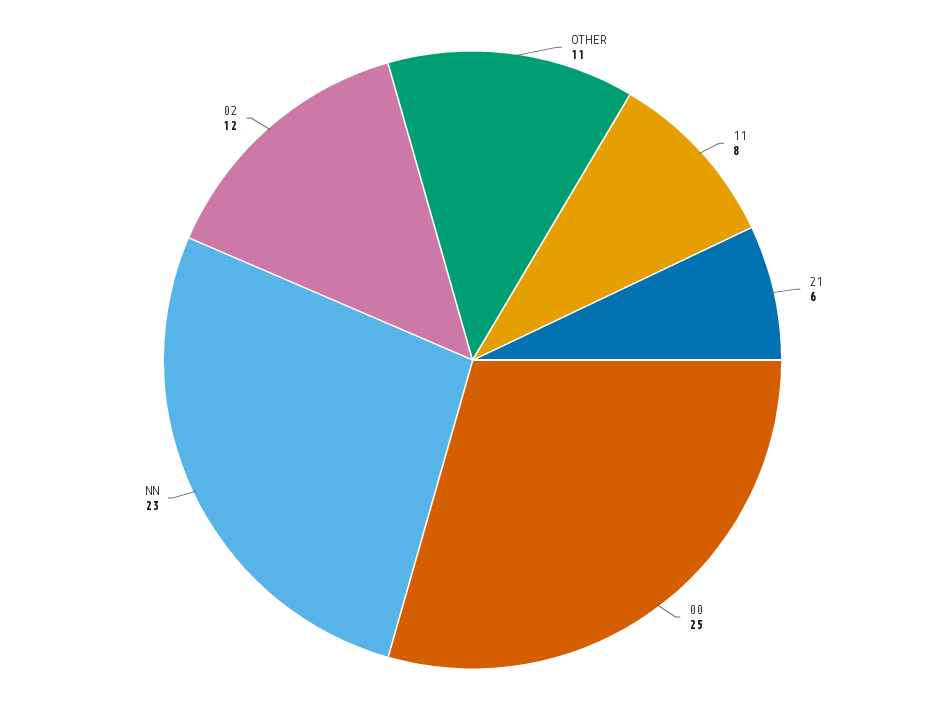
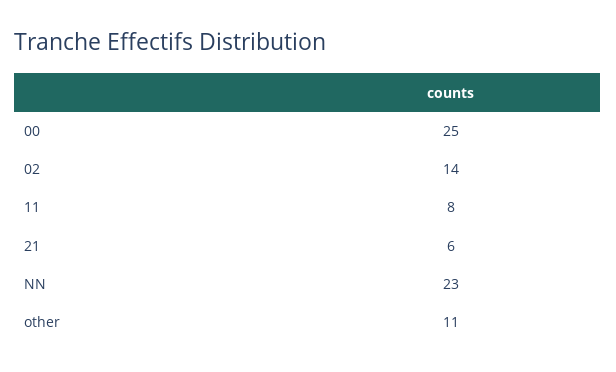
  {
    "OTHER": 11,
    "11": 8,
    "21": 6,
    "00": 25,
    "NN": 23,
-   "02": 12
+   "02": 14
  }

